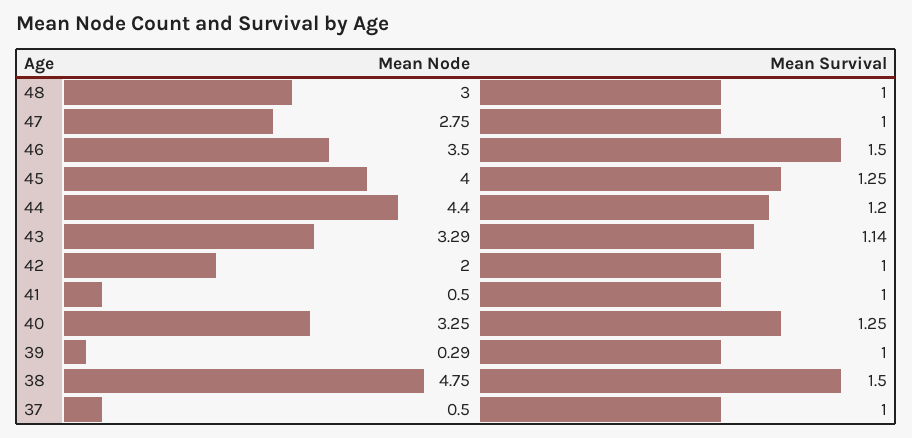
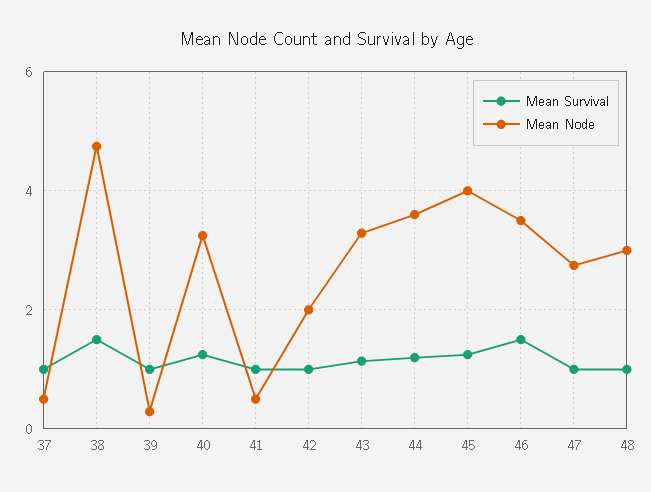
  {
    "Mean Node": {
      "48": 3,
      "47": 2.75,
      "46": 3.5,
      "45": 4,
-     "44": 4.4,
+     "44": 3.6,
      "43": 3.29,
      "42": 2,
      "41": 0.5,
      "40": 3.25,
      "39": 0.29,
      "38": 4.75,
      "37": 0.5
    },
    "Mean Survival": {
      "48": 1,
      "47": 1,
      "46": 1.5,
      "45": 1.25,
      "44": 1.2,
      "43": 1.14,
      "42": 1,
      "41": 1,
      "40": 1.25,
      "39": 1,
      "38": 1.5,
      "37": 1
    }
  }

